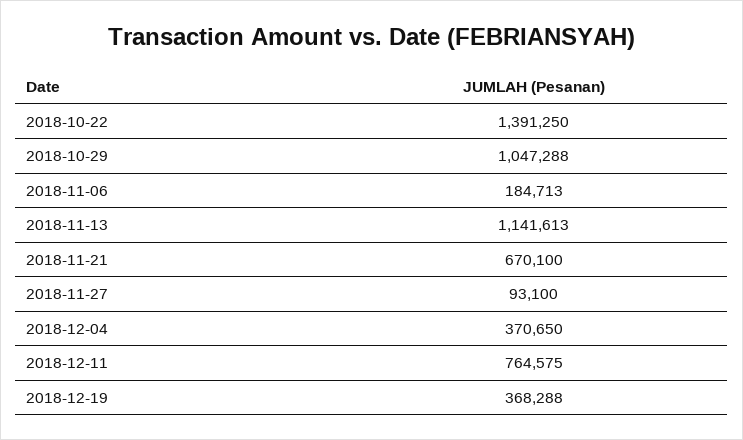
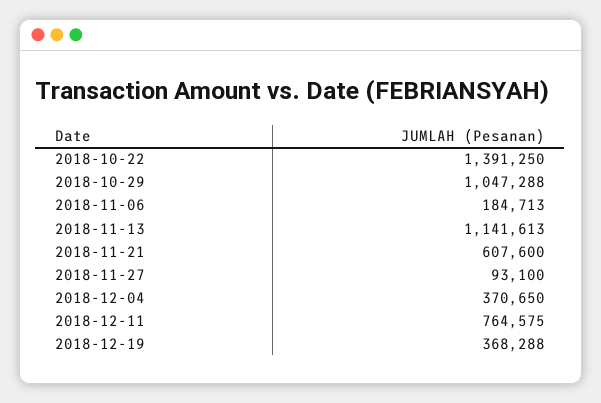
  {
    "2018-10-22": 1391250,
    "2018-10-29": 1047288,
    "2018-11-06": 184713,
    "2018-11-13": 1141613,
-   "2018-11-21": 670100,
+   "2018-11-21": 607600,
    "2018-11-27": 93100,
    "2018-12-04": 370650,
    "2018-12-11": 764575,
    "2018-12-19": 368288
  }

